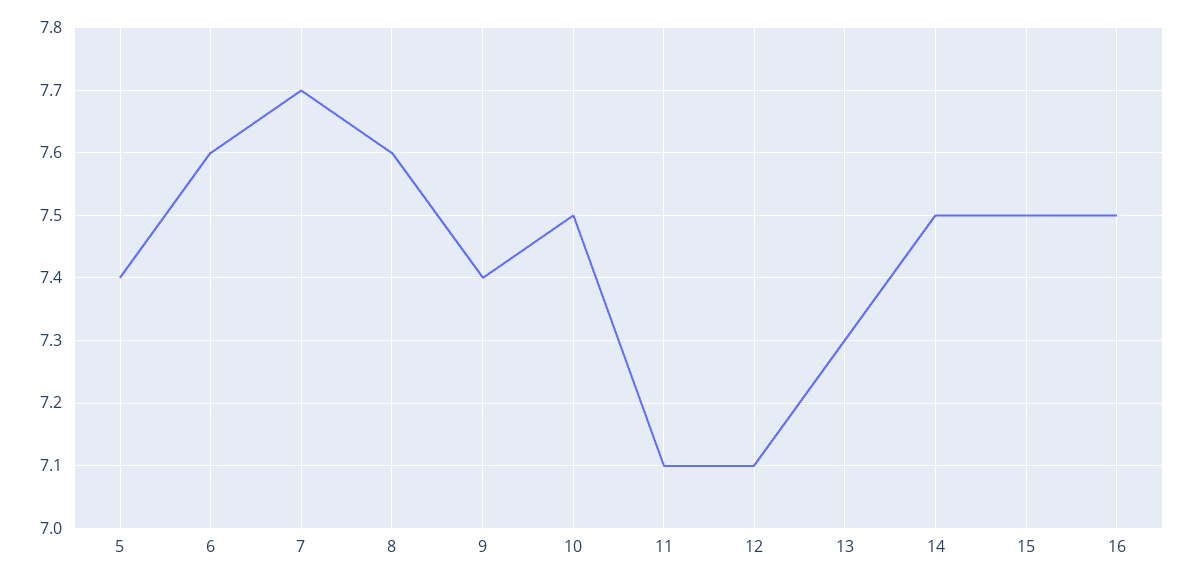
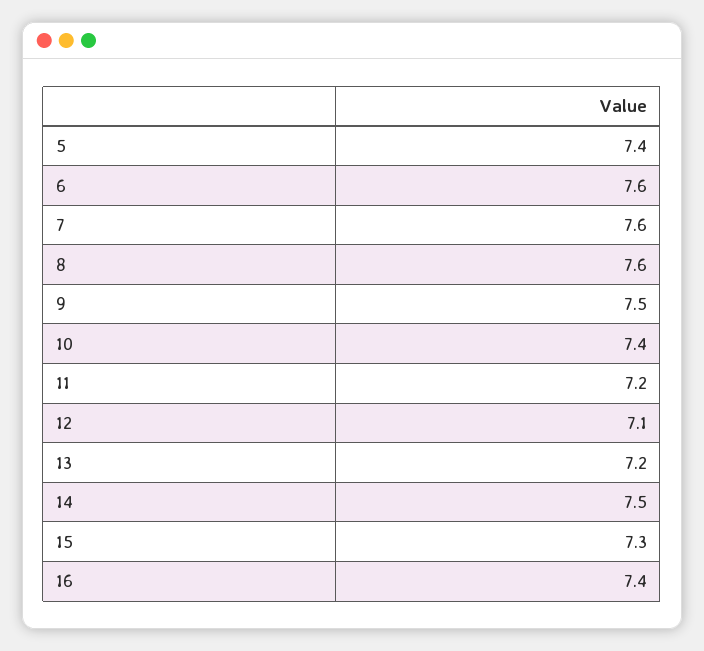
  {
    "5": 7.4,
    "6": 7.6,
-   "7": 7.7,
+   "7": 7.6,
    "8": 7.6,
-   "9": 7.4,
+   "9": 7.5,
-   "10": 7.5,
+   "10": 7.4,
-   "11": 7.1,
+   "11": 7.2,
    "12": 7.1,
-   "13": 7.3,
+   "13": 7.2,
    "14": 7.5,
-   "15": 7.5,
+   "15": 7.3,
-   "16": 7.5
+   "16": 7.4
  }

